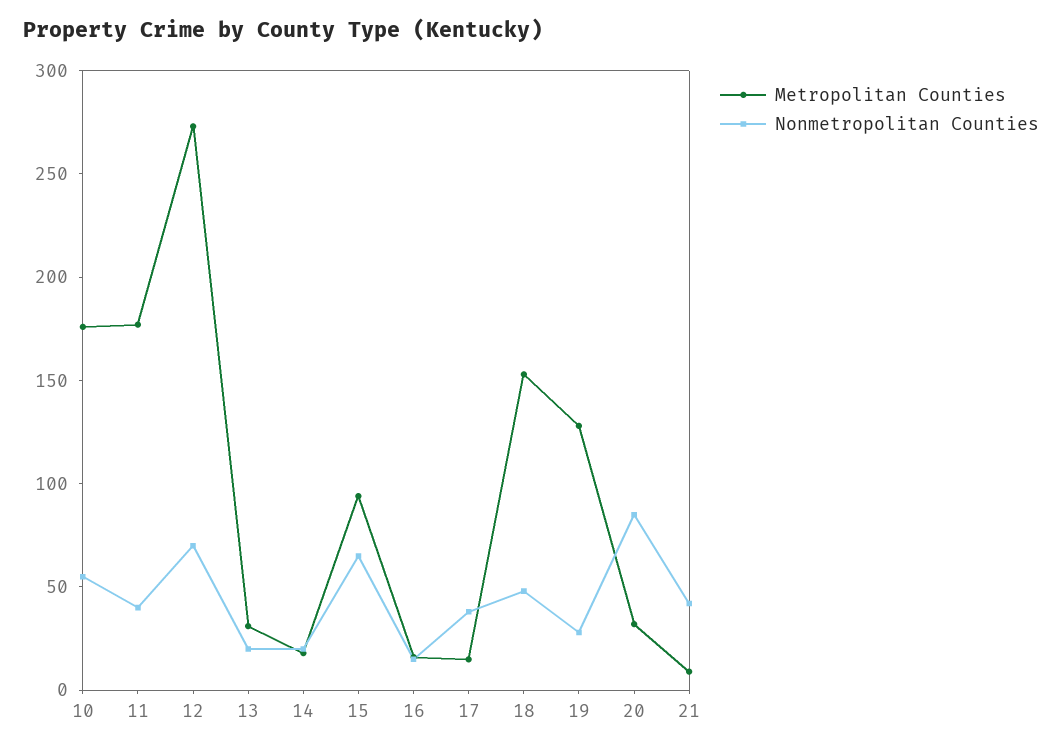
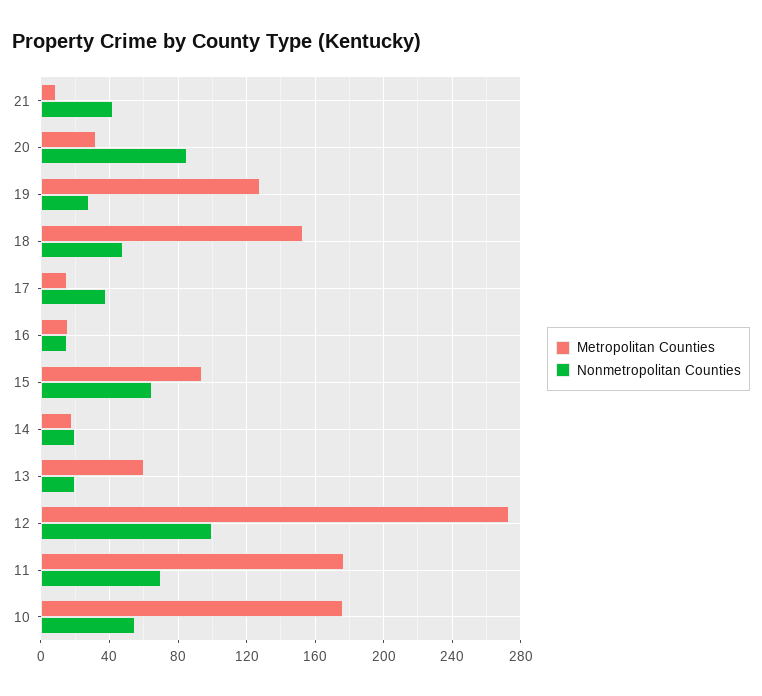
  {
    "Metropolitan Counties": {
      "10": 175,
      "11": 175,
      "12": 275,
-     "13": 30,
+     "13": 60,
      "14": 20,
      "15": 95,
      "16": 15,
      "17": 15,
      "18": 155,
      "19": 130,
      "20": 30,
      "21": 10
    },
    "Nonmetropolitan Counties": {
      "10": 55,
-     "11": 40,
+     "11": 70,
-     "12": 70,
+     "12": 100,
      "13": 20,
      "14": 20,
      "15": 65,
      "16": 15,
      "17": 40,
      "18": 50,
      "19": 30,
      "20": 85,
      "21": 40
    }
  }

